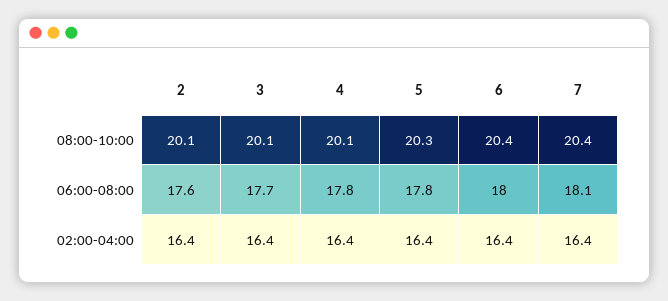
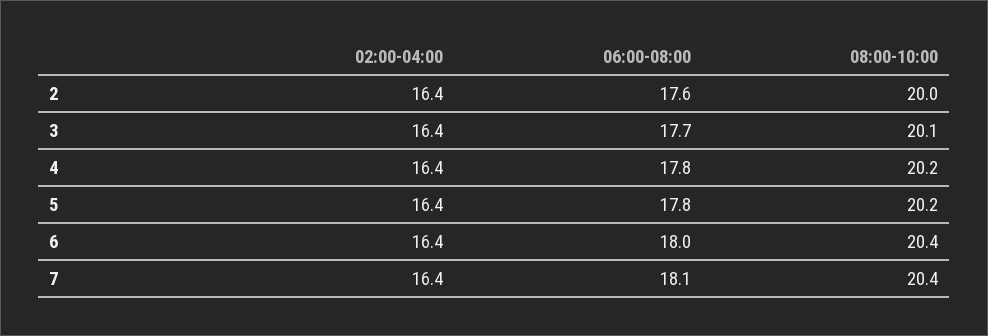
  {
    "2": {
-     "08:00-10:00": 20.1,
+     "08:00-10:00": 20,
      "06:00-08:00": 17.6,
      "02:00-04:00": 16.4
    },
    "3": {
      "08:00-10:00": 20.1,
      "06:00-08:00": 17.7,
      "02:00-04:00": 16.4
    },
    "4": {
-     "08:00-10:00": 20.1,
+     "08:00-10:00": 20.2,
      "06:00-08:00": 17.8,
      "02:00-04:00": 16.4
    },
    "5": {
-     "08:00-10:00": 20.3,
+     "08:00-10:00": 20.2,
      "06:00-08:00": 17.8,
      "02:00-04:00": 16.4
    },
    "6": {
      "08:00-10:00": 20.4,
      "06:00-08:00": 18,
      "02:00-04:00": 16.4
    },
    "7": {
      "08:00-10:00": 20.4,
      "06:00-08:00": 18.1,
      "02:00-04:00": 16.4
    }
  }

